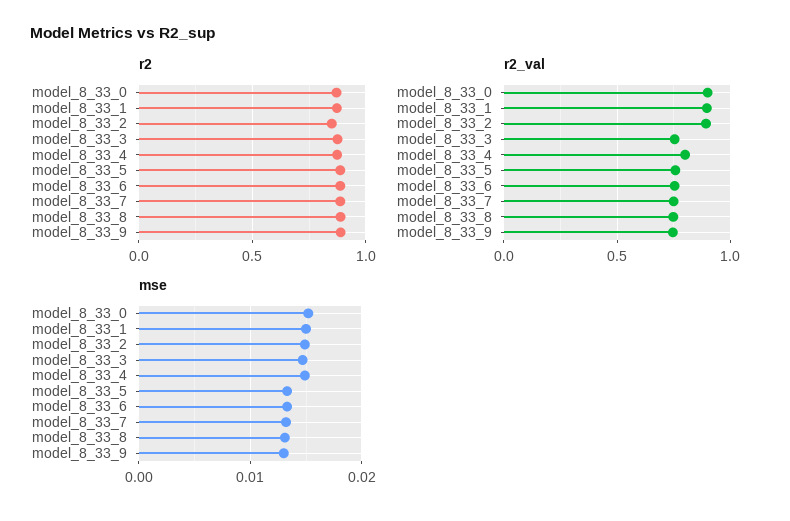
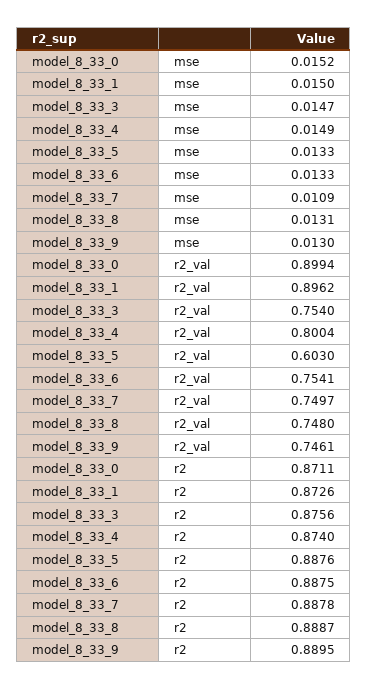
  {
    "r2": {
      "model_8_33_0": 0.8711,
      "model_8_33_1": 0.8726,
-     "model_8_33_2": 0.85,
      "model_8_33_3": 0.8756,
      "model_8_33_4": 0.874,
      "model_8_33_5": 0.8876,
      "model_8_33_6": 0.8875,
      "model_8_33_7": 0.8878,
      "model_8_33_8": 0.8887,
      "model_8_33_9": 0.8895
    },
    "r2_val": {
      "model_8_33_0": 0.8994,
      "model_8_33_1": 0.8962,
-     "model_8_33_2": 0.9,
      "model_8_33_3": 0.754,
      "model_8_33_4": 0.8004,
-     "model_8_33_5": 0.75,
+     "model_8_33_5": 0.603,
      "model_8_33_6": 0.7541,
      "model_8_33_7": 0.7497,
      "model_8_33_8": 0.748,
      "model_8_33_9": 0.7461
    },
    "mse": {
      "model_8_33_0": 0.0152,
      "model_8_33_1": 0.015,
-     "model_8_33_2": 0.015,
      "model_8_33_3": 0.0147,
      "model_8_33_4": 0.0149,
      "model_8_33_5": 0.0133,
      "model_8_33_6": 0.0133,
-     "model_8_33_7": 0.013,
+     "model_8_33_7": 0.0109,
      "model_8_33_8": 0.0131,
      "model_8_33_9": 0.013
    }
  }

